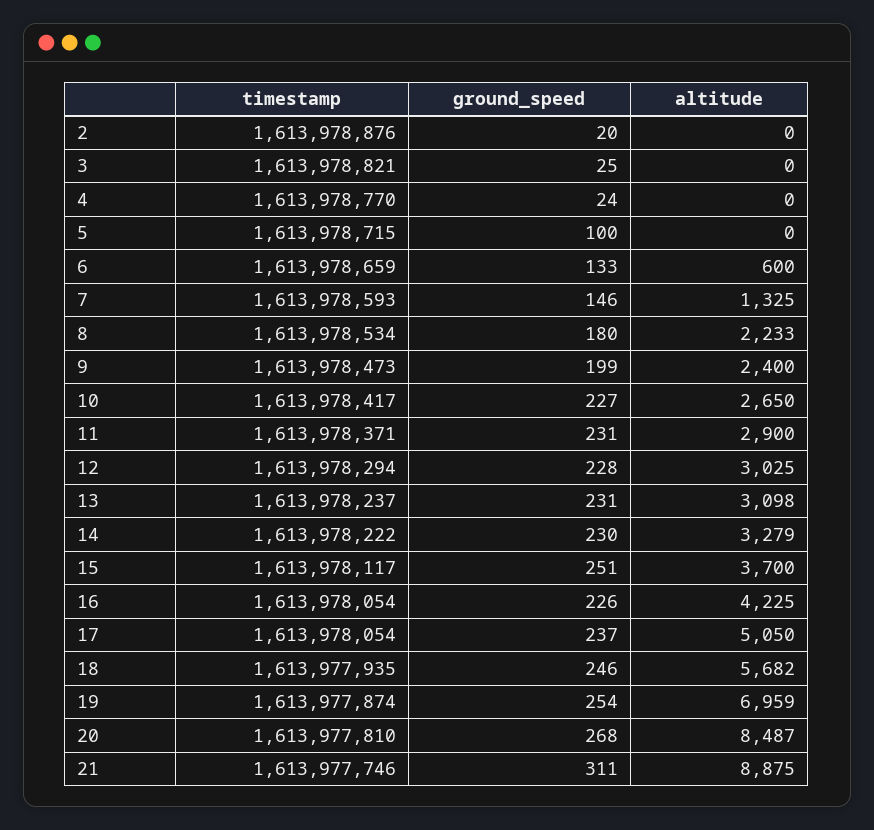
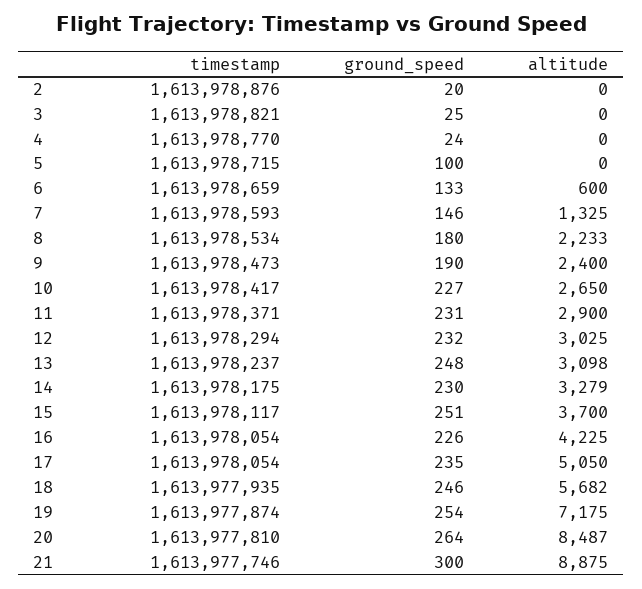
  {
    "timestamp": {
      "2": 1613978876,
      "3": 1613978821,
      "4": 1613978770,
      "5": 1613978715,
      "6": 1613978659,
      "7": 1613978593,
      "8": 1613978534,
      "9": 1613978473,
      "10": 1613978417,
      "11": 1613978371,
      "12": 1613978294,
      "13": 1613978237,
-     "14": 1613978222,
+     "14": 1613978175,
      "15": 1613978117,
      "16": 1613978054,
      "17": 1613978054,
      "18": 1613977935,
      "19": 1613977874,
      "20": 1613977810,
      "21": 1613977746
    },
    "ground_speed": {
      "2": 20,
      "3": 25,
      "4": 24,
      "5": 100,
      "6": 133,
      "7": 146,
      "8": 180,
-     "9": 199,
+     "9": 190,
      "10": 227,
      "11": 231,
-     "12": 228,
+     "12": 232,
-     "13": 231,
+     "13": 248,
      "14": 230,
      "15": 251,
      "16": 226,
-     "17": 237,
+     "17": 235,
      "18": 246,
      "19": 254,
-     "20": 268,
+     "20": 264,
-     "21": 311
+     "21": 300
    },
    "altitude": {
      "2": 0,
      "3": 0,
      "4": 0,
      "5": 0,
      "6": 600,
      "7": 1325,
      "8": 2233,
      "9": 2400,
      "10": 2650,
      "11": 2900,
      "12": 3025,
      "13": 3098,
      "14": 3279,
      "15": 3700,
      "16": 4225,
      "17": 5050,
      "18": 5682,
-     "19": 6959,
+     "19": 7175,
      "20": 8487,
      "21": 8875
    }
  }

